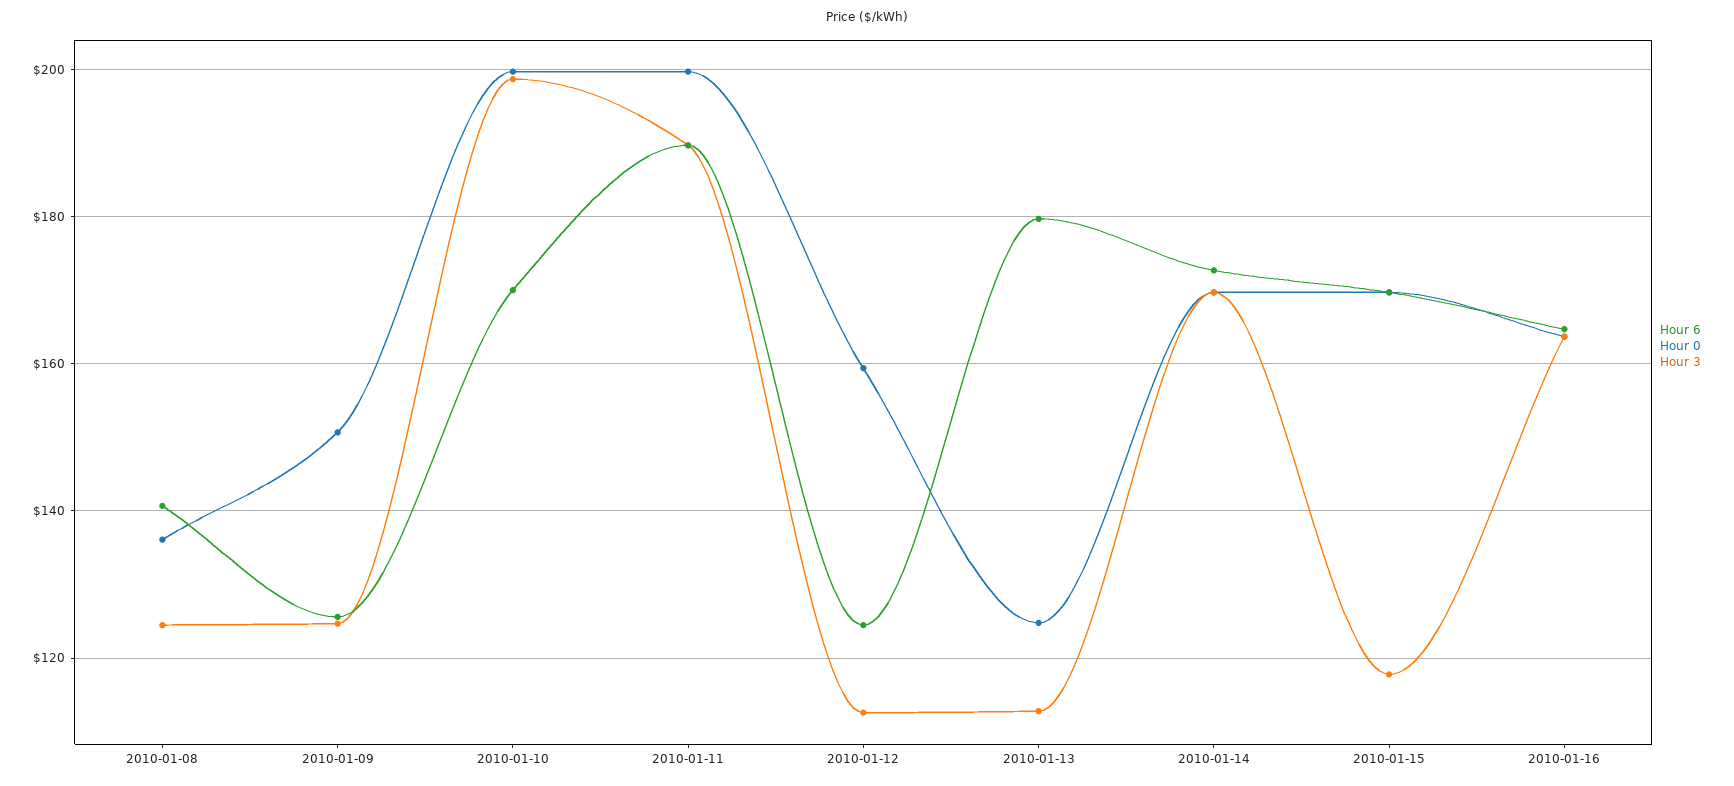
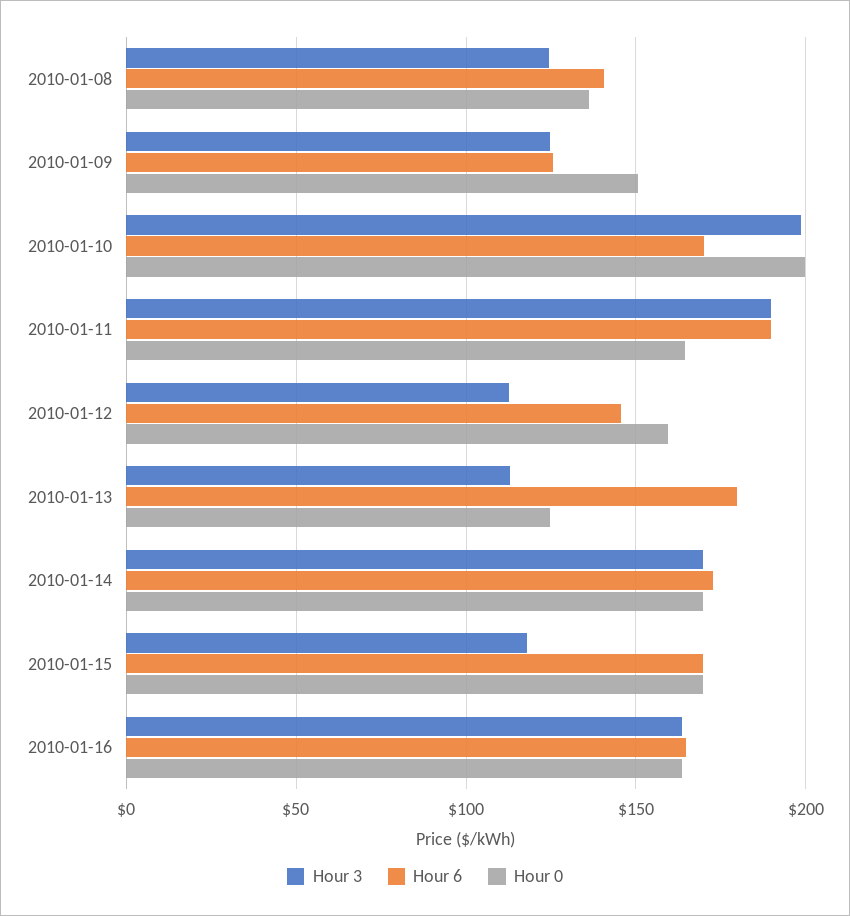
  {
    "Hour 6": {
      "2010-01-08": 140,
      "2010-01-09": 126,
      "2010-01-10": 170,
      "2010-01-11": 190,
-     "2010-01-12": 124,
+     "2010-01-12": 145,
      "2010-01-13": 180,
      "2010-01-14": 172,
      "2010-01-15": 170,
      "2010-01-16": 164
    },
    "Hour 0": {
      "2010-01-08": 136,
      "2010-01-09": 150,
      "2010-01-10": 200,
-     "2010-01-11": 200,
+     "2010-01-11": 165,
      "2010-01-12": 160,
      "2010-01-13": 124,
      "2010-01-14": 170,
      "2010-01-15": 170,
      "2010-01-16": 164
    },
    "Hour 3": {
      "2010-01-08": 124,
      "2010-01-09": 124,
      "2010-01-10": 198,
      "2010-01-11": 190,
      "2010-01-12": 112,
      "2010-01-13": 112,
      "2010-01-14": 170,
      "2010-01-15": 118,
      "2010-01-16": 164
    }
  }

